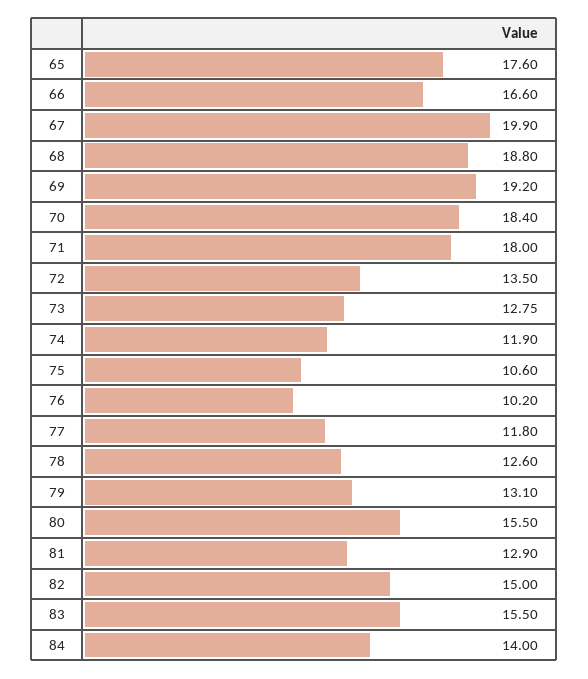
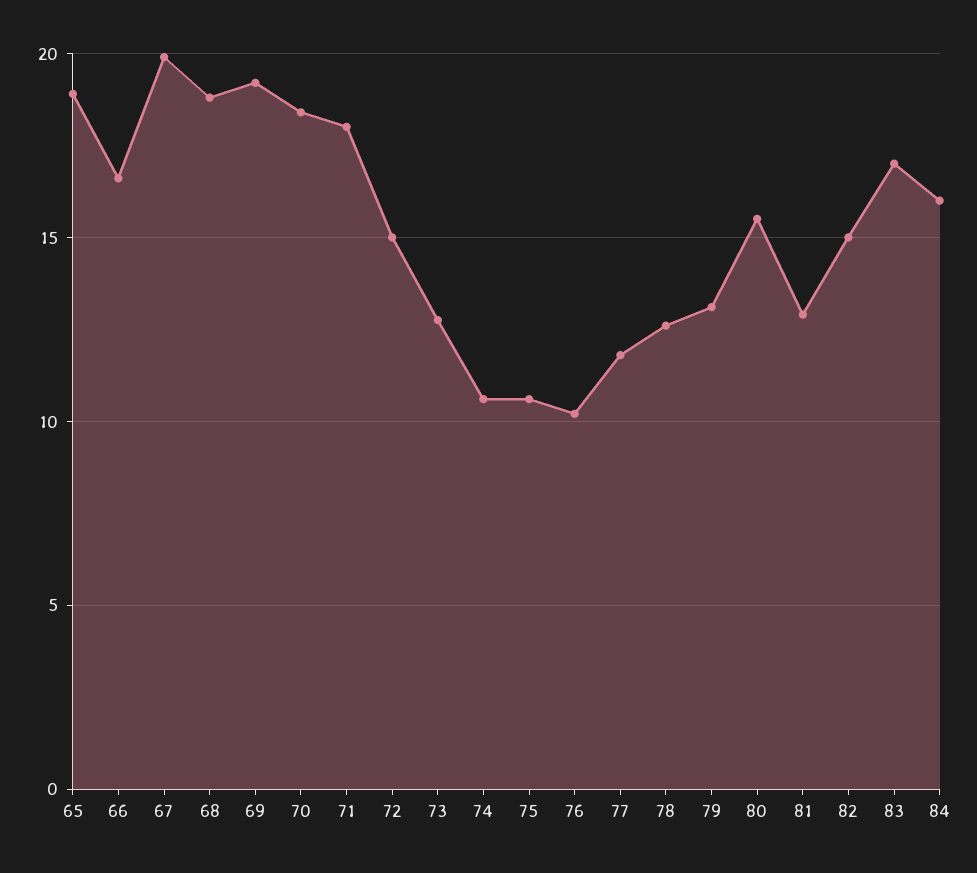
  {
-   "65": 17.6,
+   "65": 19,
    "66": 16.6,
    "67": 19.9,
    "68": 18.8,
    "69": 19.2,
    "70": 18.4,
    "71": 18,
-   "72": 13.5,
+   "72": 15,
    "73": 12.75,
-   "74": 11.9,
+   "74": 10.5,
    "75": 10.6,
    "76": 10.2,
    "77": 11.8,
    "78": 12.6,
    "79": 13.1,
    "80": 15.5,
    "81": 12.9,
    "82": 15,
-   "83": 15.5,
+   "83": 17,
-   "84": 14
+   "84": 16
  }

